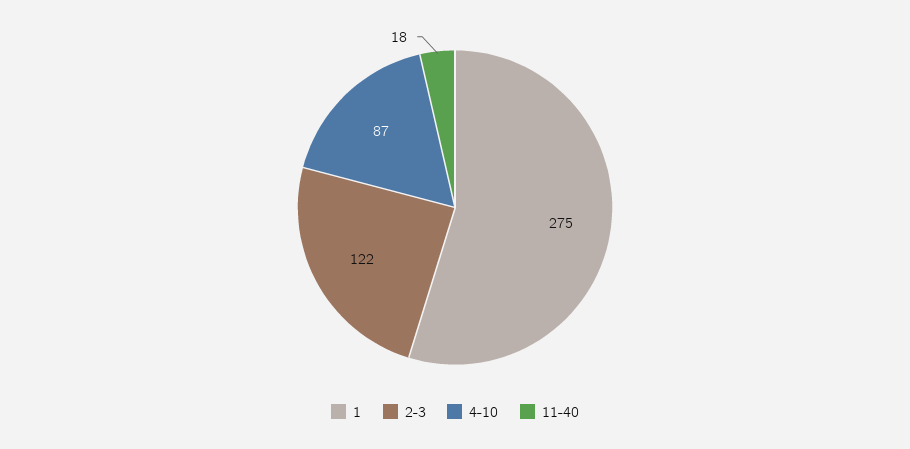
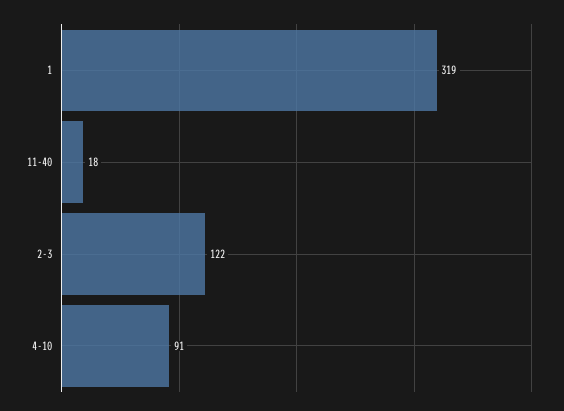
  {
-   "1": 275,
+   "1": 319,
    "2-3": 122,
-   "4-10": 87,
+   "4-10": 91,
    "11-40": 18
  }

